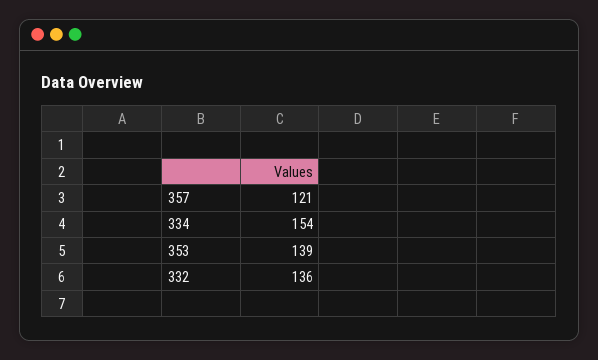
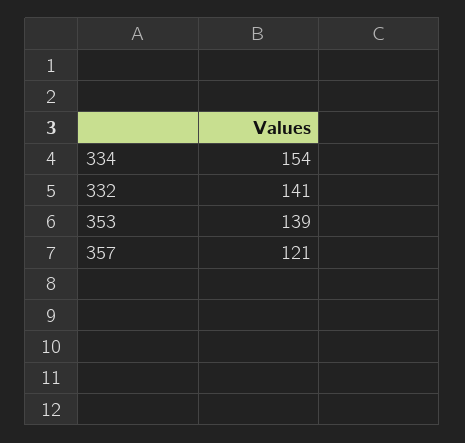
  {
    "357": 121,
    "334": 154,
    "353": 139,
-   "332": 136
+   "332": 141
  }

